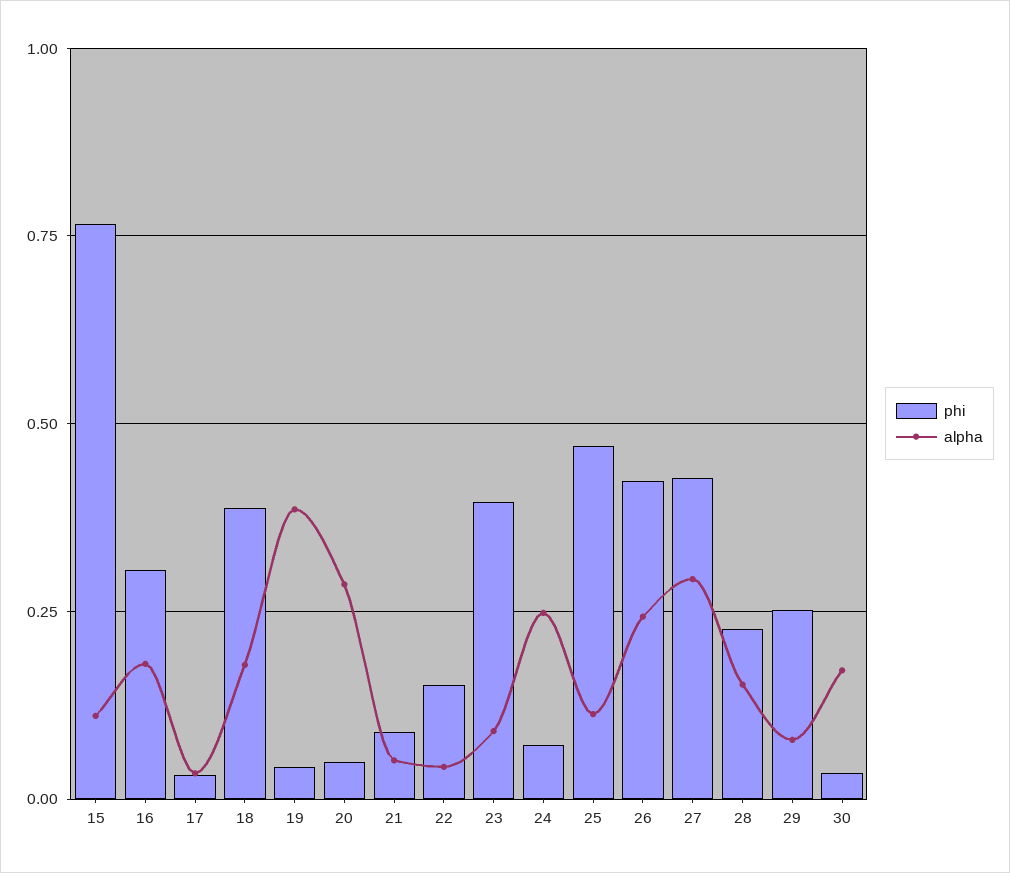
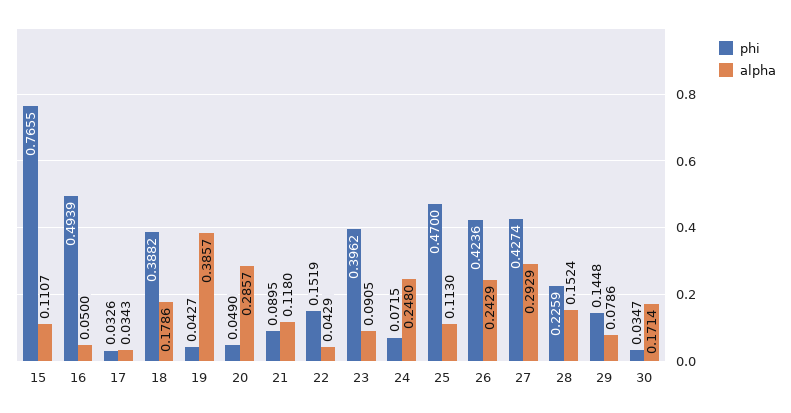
  {
    "phi": {
      "15": 0.7655,
-     "16": 0.3,
+     "16": 0.4939,
      "17": 0.0326,
      "18": 0.3882,
      "19": 0.0427,
      "20": 0.049,
      "21": 0.0895,
      "22": 0.1519,
      "23": 0.3962,
      "24": 0.0715,
      "25": 0.47,
      "26": 0.4236,
      "27": 0.4274,
      "28": 0.2259,
-     "29": 0.25,
+     "29": 0.1448,
      "30": 0.0347
    },
    "alpha": {
      "15": 0.1107,
-     "16": 0.175,
+     "16": 0.05,
      "17": 0.0343,
      "18": 0.1786,
      "19": 0.3857,
      "20": 0.2857,
-     "21": 0.05,
+     "21": 0.118,
      "22": 0.0429,
      "23": 0.0905,
      "24": 0.248,
      "25": 0.113,
      "26": 0.2429,
      "27": 0.2929,
      "28": 0.1524,
      "29": 0.0786,
      "30": 0.1714
    }
  }

